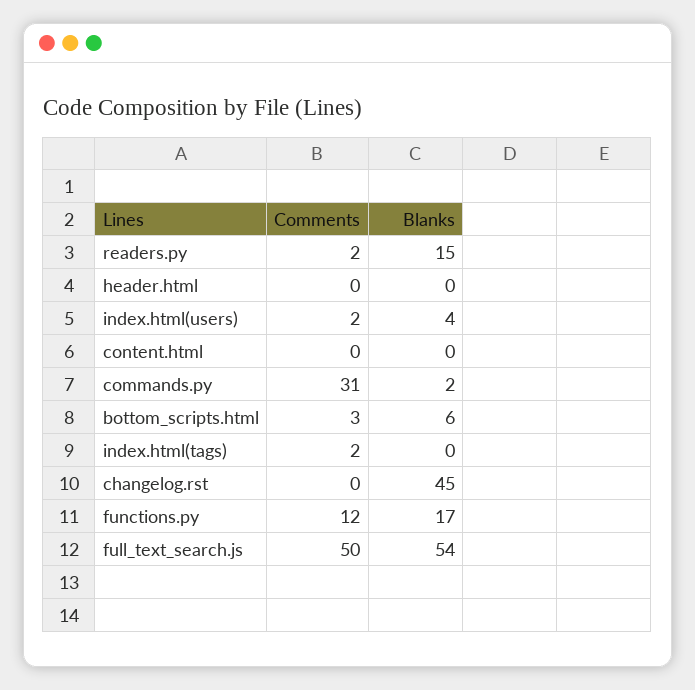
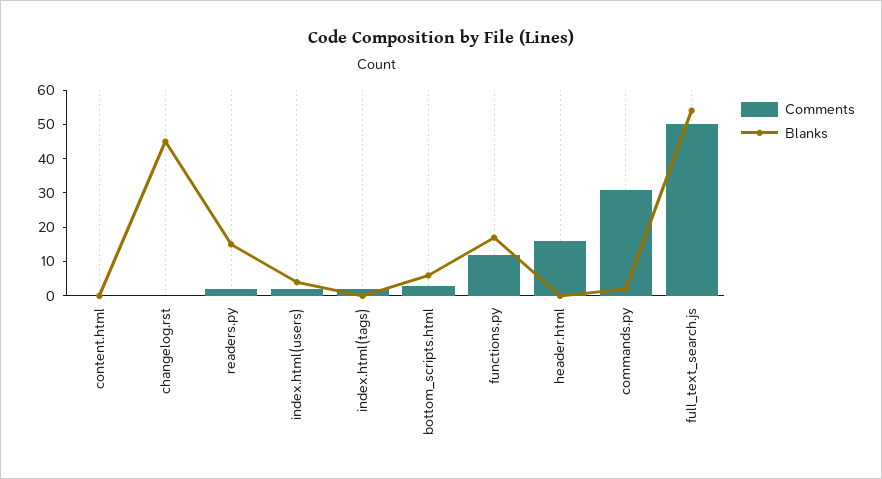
  {
    "Comments": {
      "readers.py": 2,
-     "header.html": 0,
+     "header.html": 15,
      "index.html(users)": 2,
      "content.html": 0,
      "commands.py": 31,
      "bottom_scripts.html": 3,
      "index.html(tags)": 2,
      "changelog.rst": 0,
      "functions.py": 12,
      "full_text_search.js": 50
    },
    "Blanks": {
      "readers.py": 15,
      "header.html": 0,
      "index.html(users)": 4,
      "content.html": 0,
      "commands.py": 2,
      "bottom_scripts.html": 6,
      "index.html(tags)": 0,
      "changelog.rst": 45,
      "functions.py": 17,
      "full_text_search.js": 54
    }
  }

